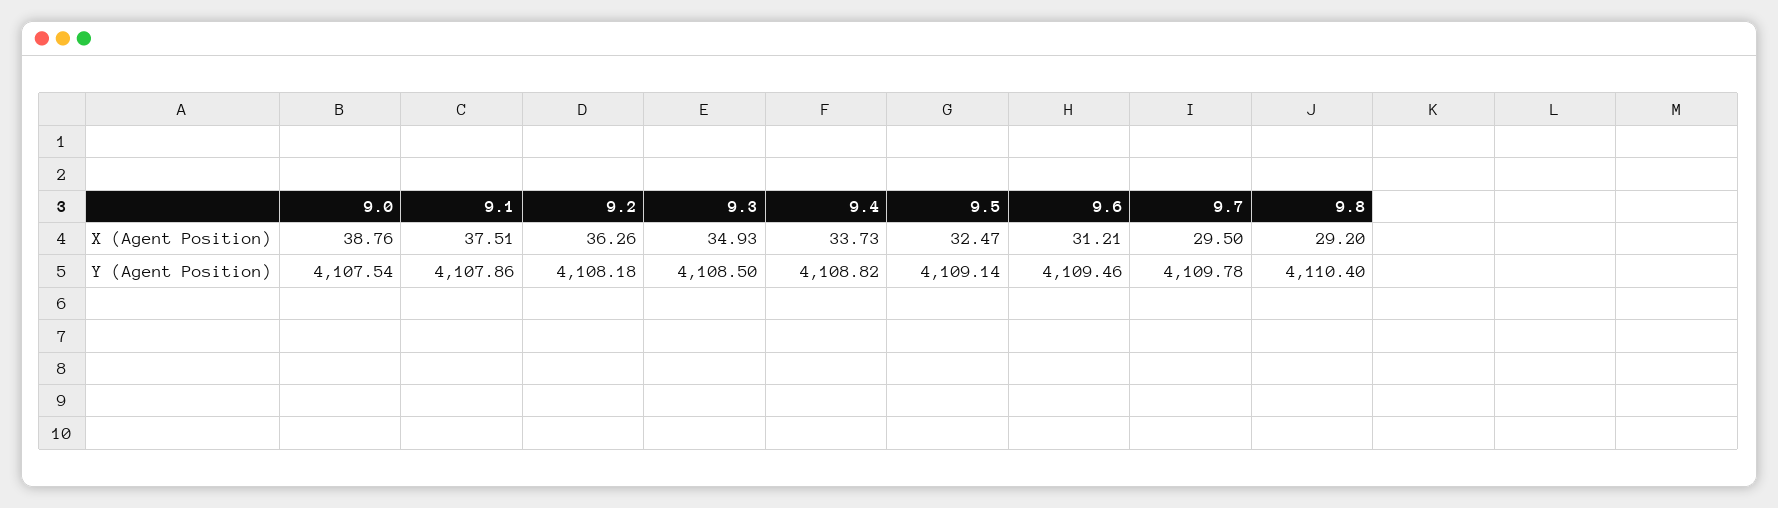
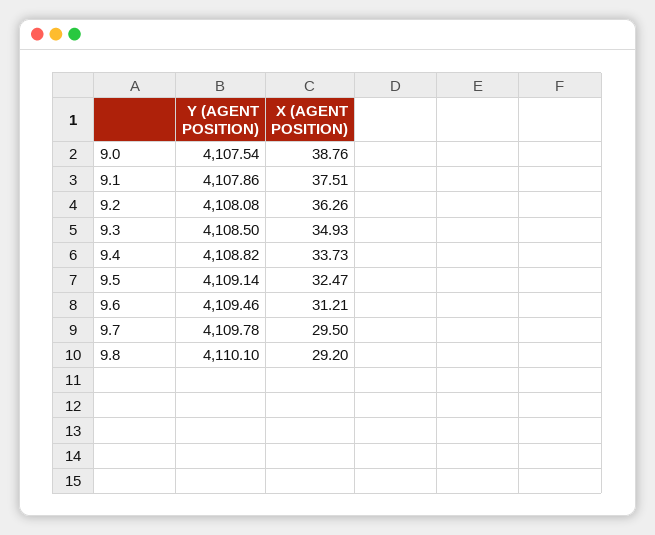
  {
    "9.0": {
      "X (Agent Position)": 38.76,
      "Y (Agent Position)": 4107.54
    },
    "9.1": {
      "X (Agent Position)": 37.51,
      "Y (Agent Position)": 4107.86
    },
    "9.2": {
      "X (Agent Position)": 36.26,
-     "Y (Agent Position)": 4108.18
+     "Y (Agent Position)": 4108.08
    },
    "9.3": {
      "X (Agent Position)": 34.93,
      "Y (Agent Position)": 4108.5
    },
    "9.4": {
      "X (Agent Position)": 33.73,
      "Y (Agent Position)": 4108.82
    },
    "9.5": {
      "X (Agent Position)": 32.47,
      "Y (Agent Position)": 4109.14
    },
    "9.6": {
      "X (Agent Position)": 31.21,
      "Y (Agent Position)": 4109.46
    },
    "9.7": {
      "X (Agent Position)": 29.5,
      "Y (Agent Position)": 4109.78
    },
    "9.8": {
      "X (Agent Position)": 29.2,
-     "Y (Agent Position)": 4110.4
+     "Y (Agent Position)": 4110.1
    }
  }

